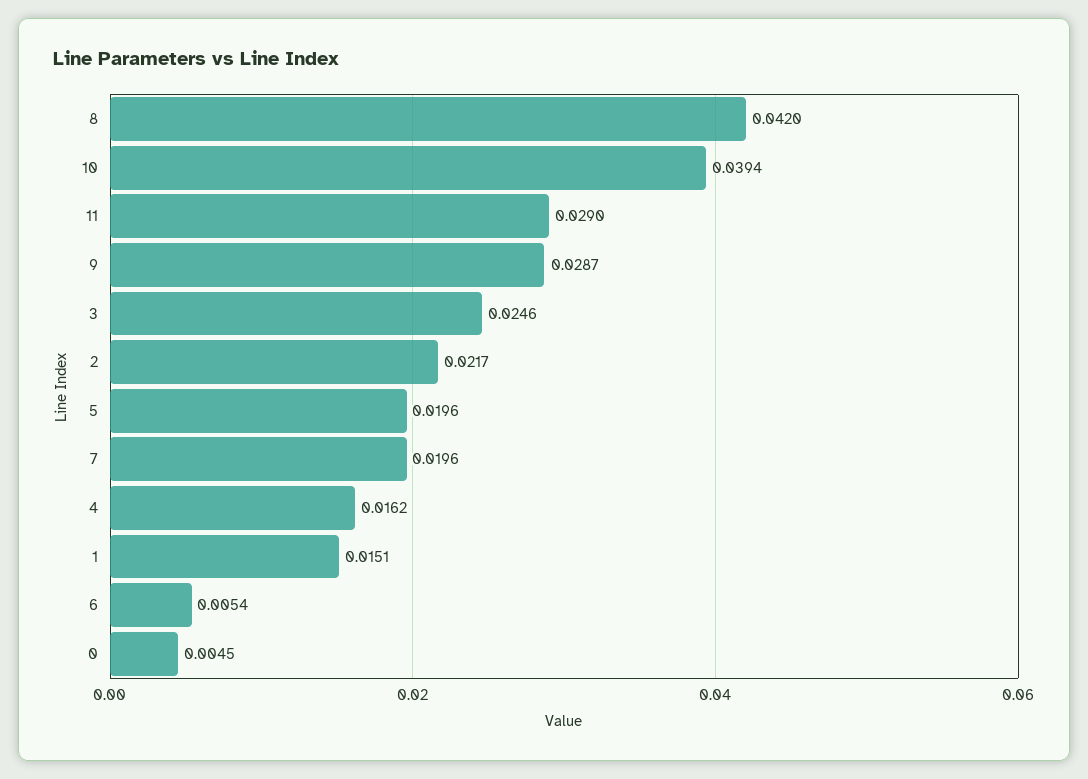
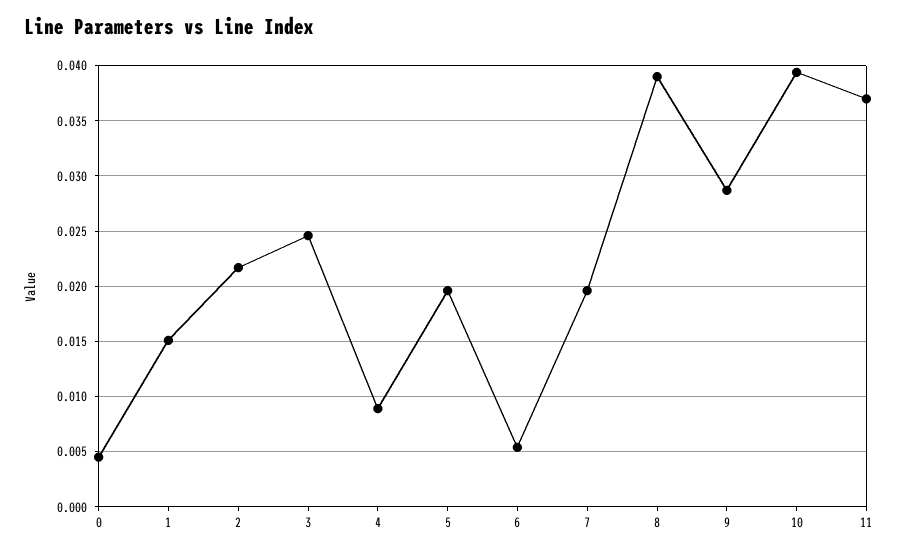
  {
-   "8": 0.042,
+   "8": 0.039,
    "10": 0.0394,
-   "11": 0.029,
+   "11": 0.037,
    "9": 0.0287,
    "3": 0.0246,
    "2": 0.0217,
    "5": 0.0196,
    "7": 0.0196,
-   "4": 0.0162,
+   "4": 0.009,
    "1": 0.0151,
    "6": 0.0054,
    "0": 0.0045
  }

